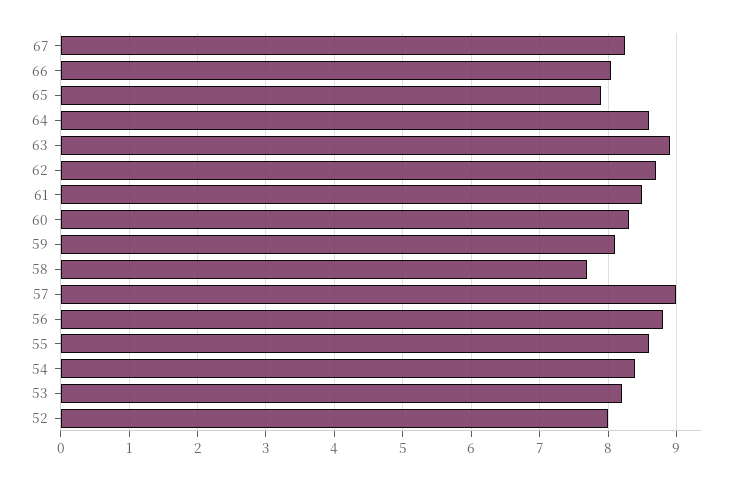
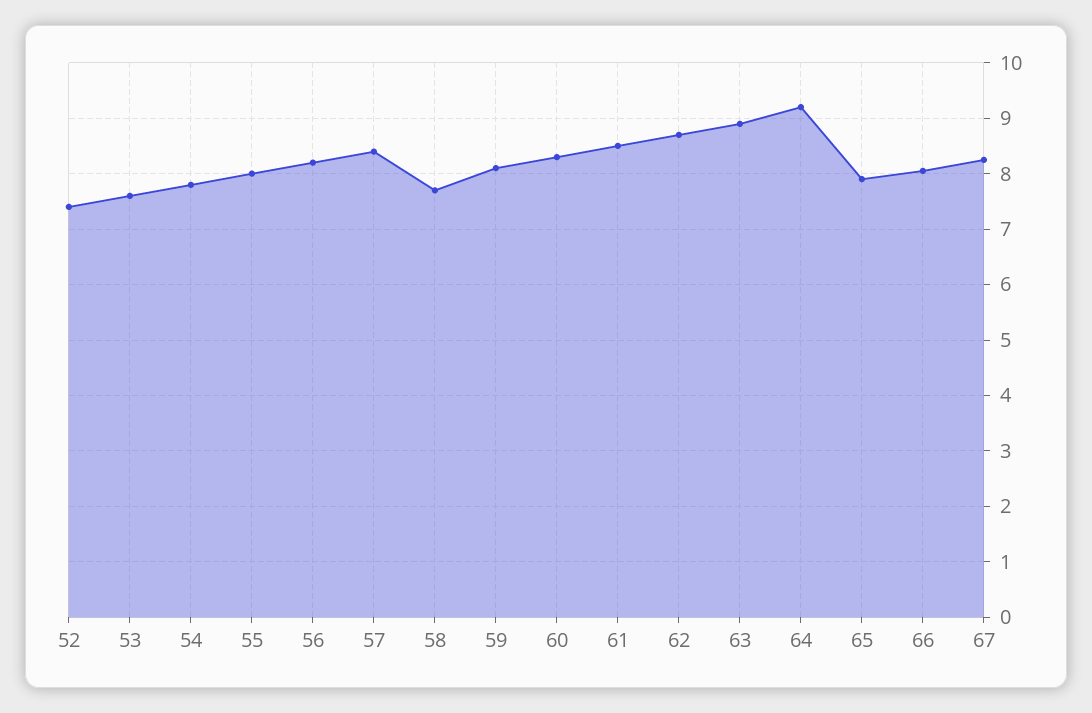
  {
    "67": 8.3,
    "66": 8.1,
    "65": 7.9,
-   "64": 8.6,
+   "64": 9.2,
    "63": 8.9,
    "62": 8.7,
    "61": 8.5,
    "60": 8.3,
    "59": 8.1,
    "58": 7.7,
-   "57": 9,
+   "57": 8.4,
-   "56": 8.8,
+   "56": 8.2,
-   "55": 8.6,
+   "55": 8,
-   "54": 8.4,
+   "54": 7.8,
-   "53": 8.2,
+   "53": 7.6,
-   "52": 8
+   "52": 7.4
  }

